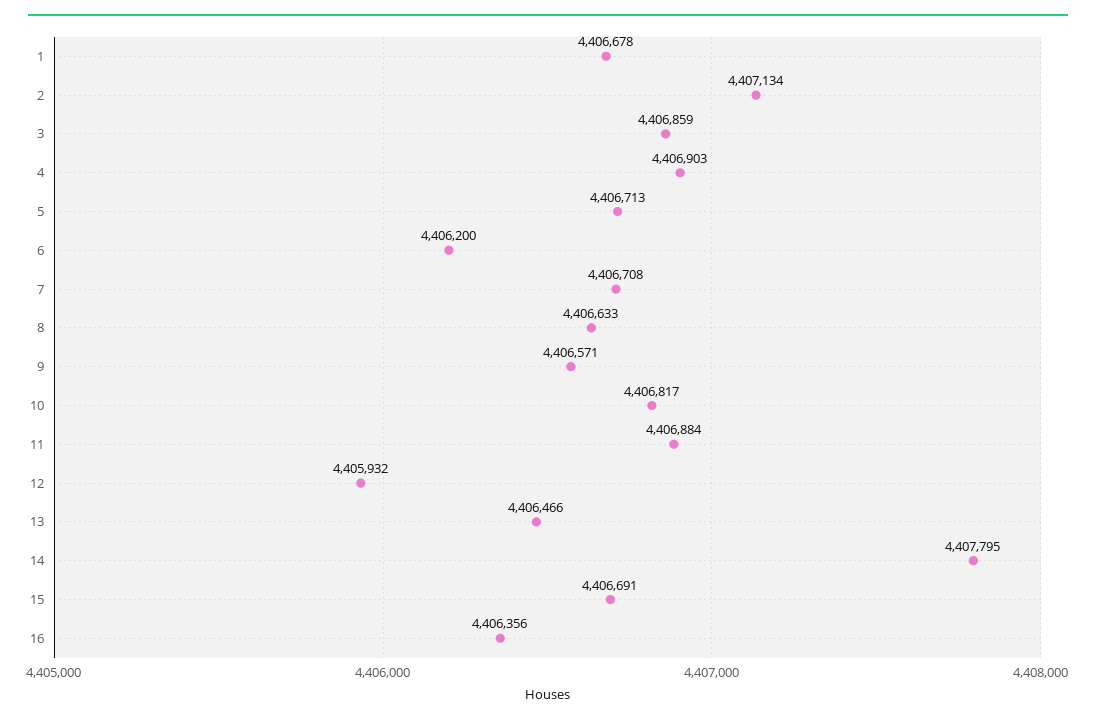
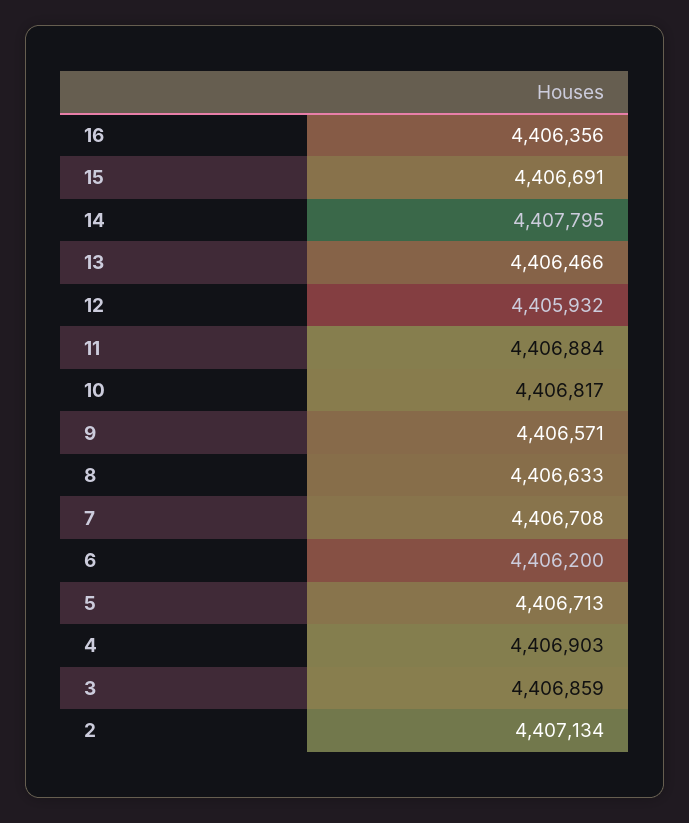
  {
-   "1": 4406678,
    "2": 4407134,
    "3": 4406859,
    "4": 4406903,
    "5": 4406713,
    "6": 4406200,
    "7": 4406708,
    "8": 4406633,
    "9": 4406571,
    "10": 4406817,
    "11": 4406884,
    "12": 4405932,
    "13": 4406466,
    "14": 4407795,
    "15": 4406691,
    "16": 4406356
  }

